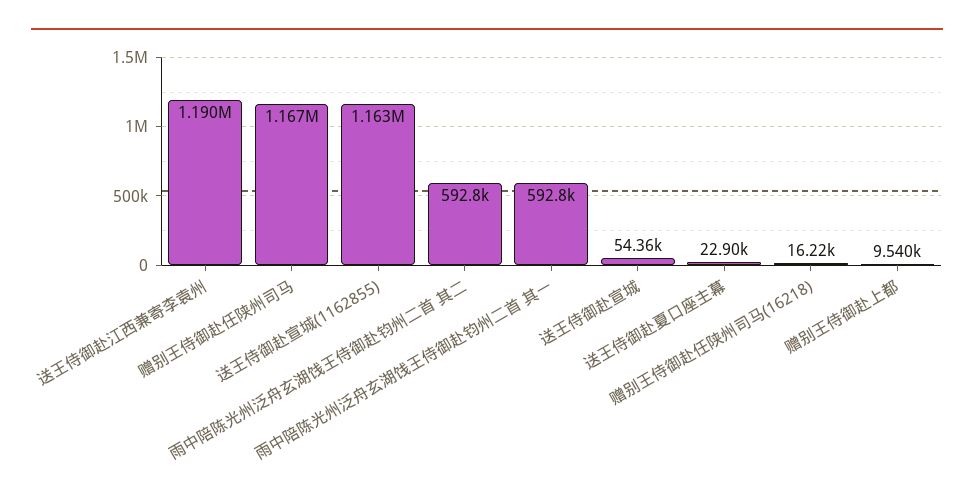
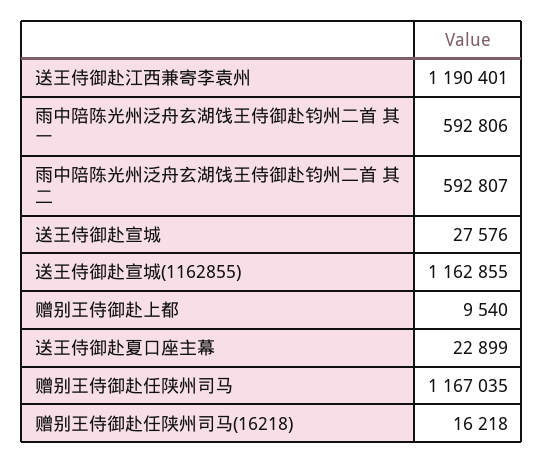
  {
    "送王侍御赴江西兼寄李袁州": 1190401,
    "赠别王侍御赴任陕州司马": 1167035,
    "送王侍御赴宣城(1162855)": 1162855,
    "雨中陪陈光州泛舟玄湖饯王侍御赴钧州二首 其二": 592807,
    "雨中陪陈光州泛舟玄湖饯王侍御赴钧州二首 其一": 592806,
-   "送王侍御赴宣城": 54360,
+   "送王侍御赴宣城": 27576,
    "送王侍御赴夏口座主幕": 22899,
    "赠别王侍御赴任陕州司马(16218)": 16218,
    "赠别王侍御赴上都": 9540
  }

